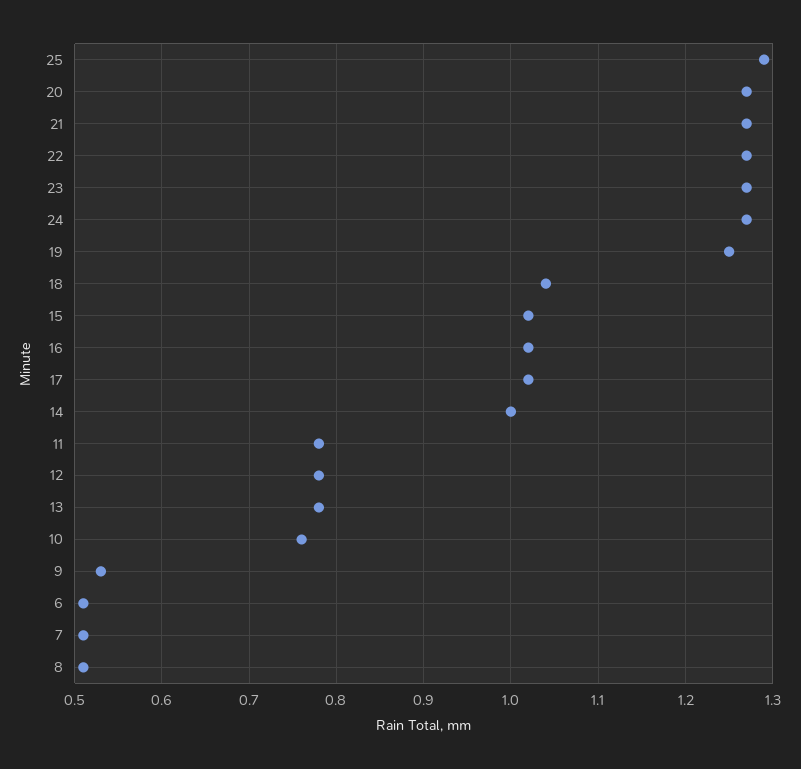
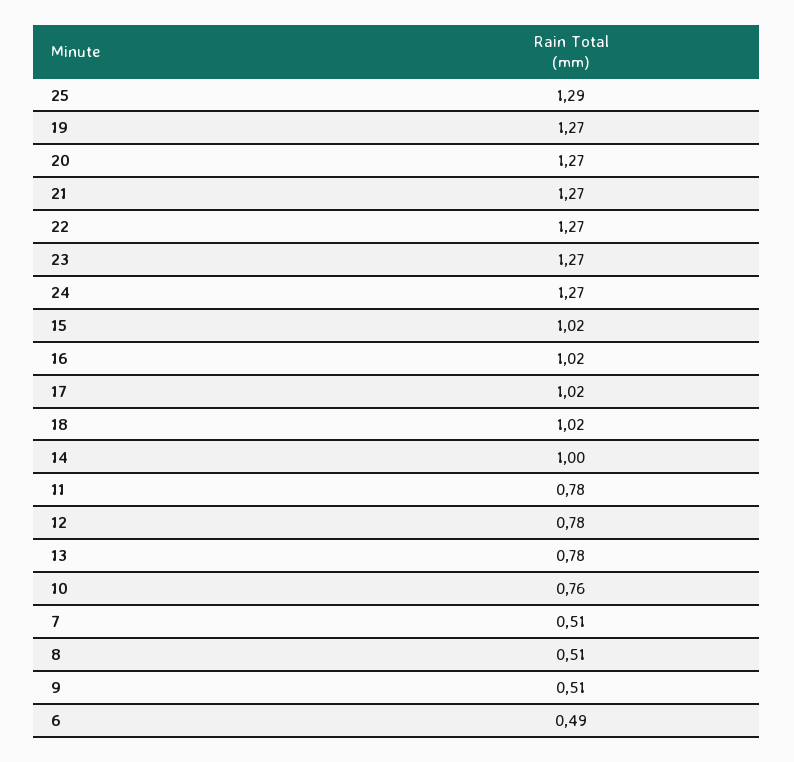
  {
    "25": 1.29,
    "20": 1.27,
    "21": 1.27,
    "22": 1.27,
    "23": 1.27,
    "24": 1.27,
-   "19": 1.25,
+   "19": 1.27,
-   "18": 1.04,
+   "18": 1.02,
    "15": 1.02,
    "16": 1.02,
    "17": 1.02,
    "14": 1,
    "11": 0.78,
    "12": 0.78,
    "13": 0.78,
    "10": 0.76,
-   "9": 0.53,
+   "9": 0.51,
-   "6": 0.51,
+   "6": 0.49,
    "7": 0.51,
    "8": 0.51
  }

